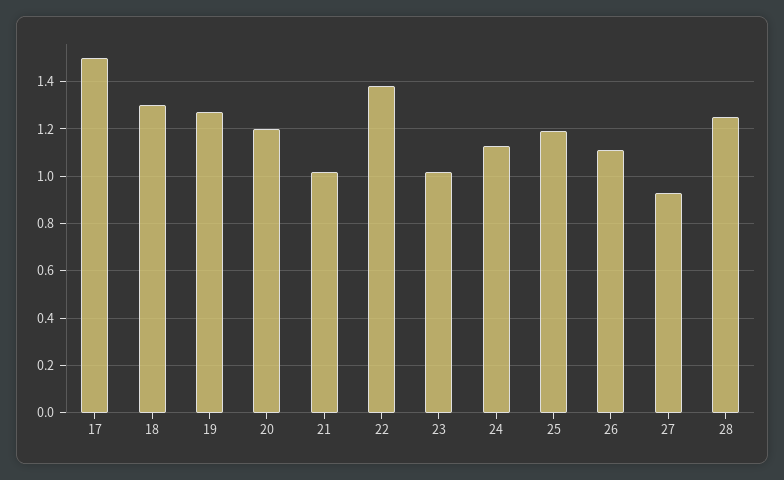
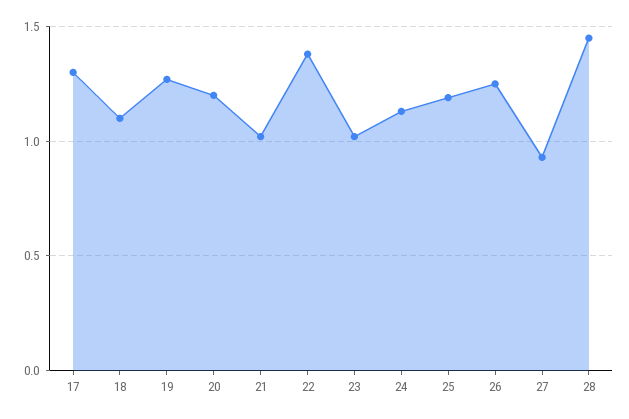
  {
-   "17": 1.5,
+   "17": 1.3,
-   "18": 1.3,
+   "18": 1.1,
    "19": 1.25,
    "20": 1.2,
    "21": 1,
    "22": 1.4,
    "23": 1,
    "24": 1.15,
    "25": 1.2,
-   "26": 1.1,
+   "26": 1.25,
    "27": 0.95,
-   "28": 1.25
+   "28": 1.45
  }

